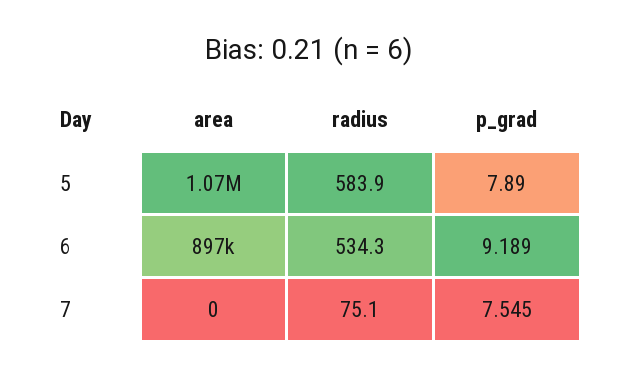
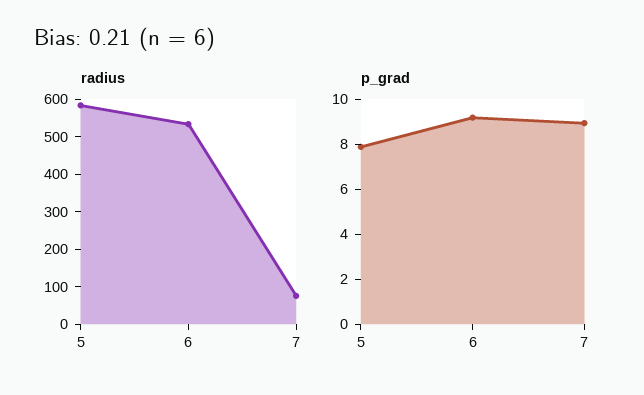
  {
-   "area": {
-     "5": 1070000,
-     "6": 897000,
-     "7": 0
-   },
    "radius": {
      "5": 583.9,
      "6": 534.3,
      "7": 75.1
    },
    "p_grad": {
      "5": 7.89,
      "6": 9.189,
-     "7": 7.545
+     "7": 9
    }
  }

